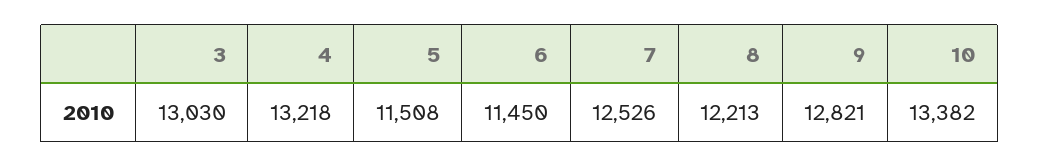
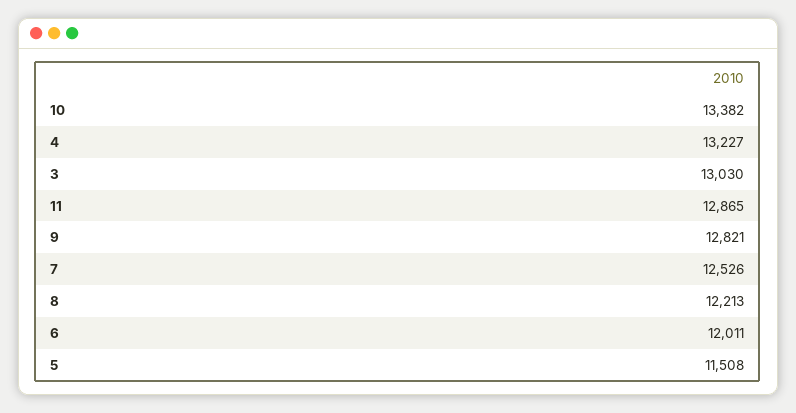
  {
    "3": 13030,
-   "4": 13218,
+   "4": 13227,
    "5": 11508,
-   "6": 11450,
+   "6": 12011,
    "7": 12526,
    "8": 12213,
    "9": 12821,
-   "10": 13382
+   "10": 13382,
+   "11": 12865
  }

